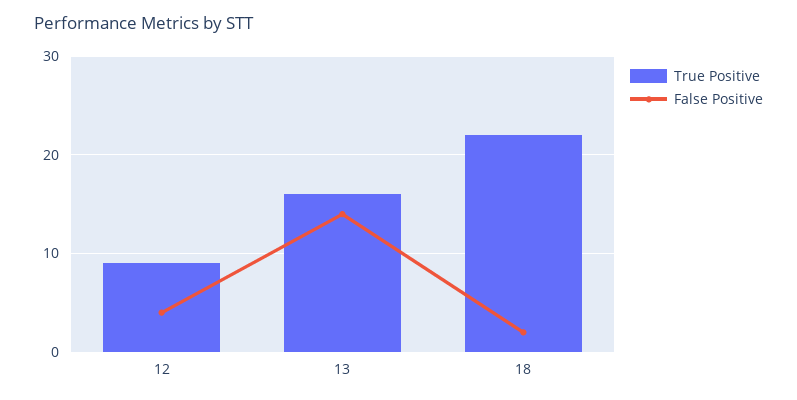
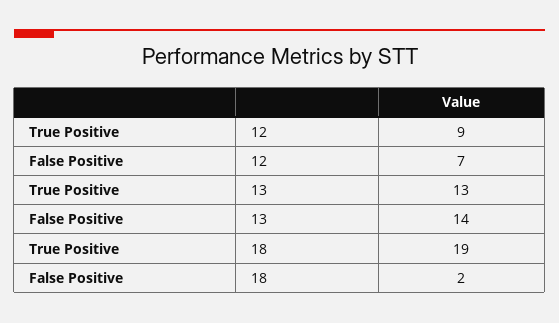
  {
    "True Positive": {
      "12": 9,
-     "13": 16,
+     "13": 13,
-     "18": 22
+     "18": 19
    },
    "False Positive": {
-     "12": 4,
+     "12": 7,
      "13": 14,
      "18": 2
    }
  }

